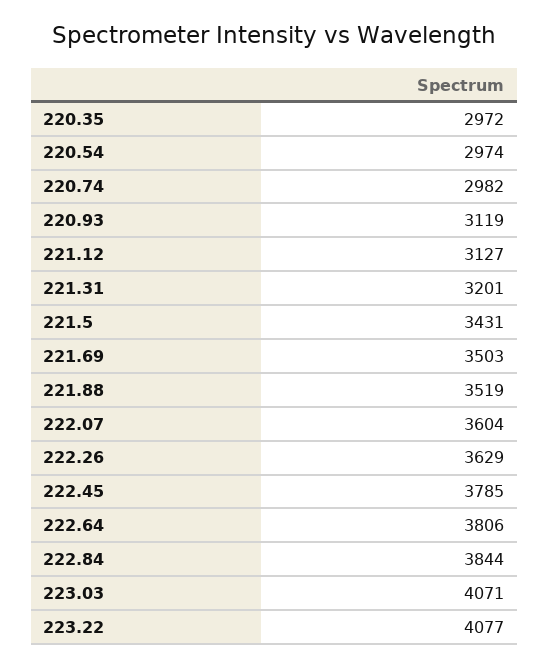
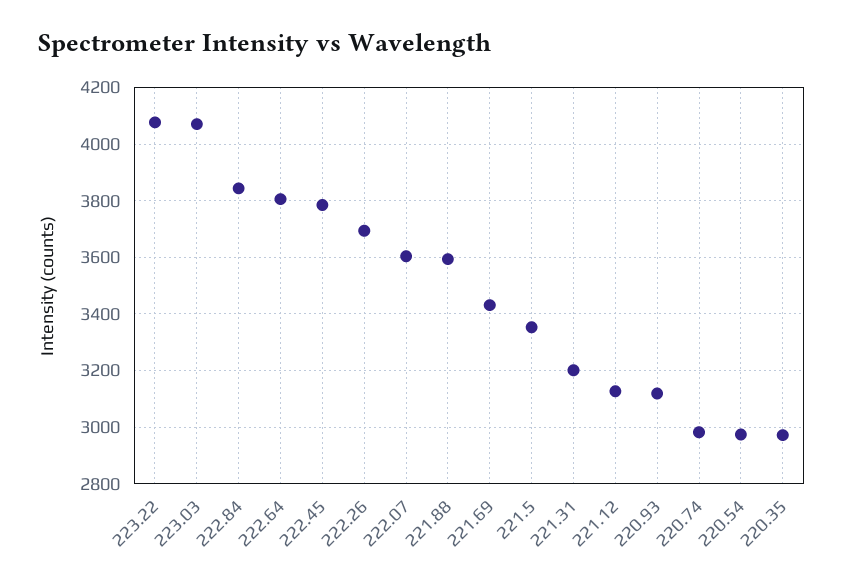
  {
    "220.35": 2972,
    "220.54": 2974,
    "220.74": 2982,
    "220.93": 3119,
    "221.12": 3127,
    "221.31": 3201,
-   "221.5": 3431,
+   "221.5": 3350,
-   "221.69": 3503,
+   "221.69": 3425,
-   "221.88": 3519,
+   "221.88": 3600,
    "222.07": 3604,
-   "222.26": 3629,
+   "222.26": 3700,
    "222.45": 3785,
    "222.64": 3806,
    "222.84": 3844,
    "223.03": 4071,
    "223.22": 4077
  }

